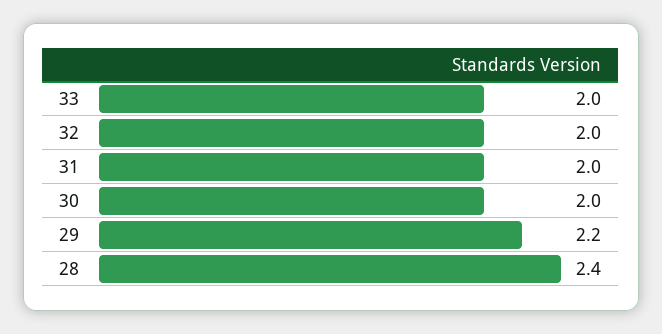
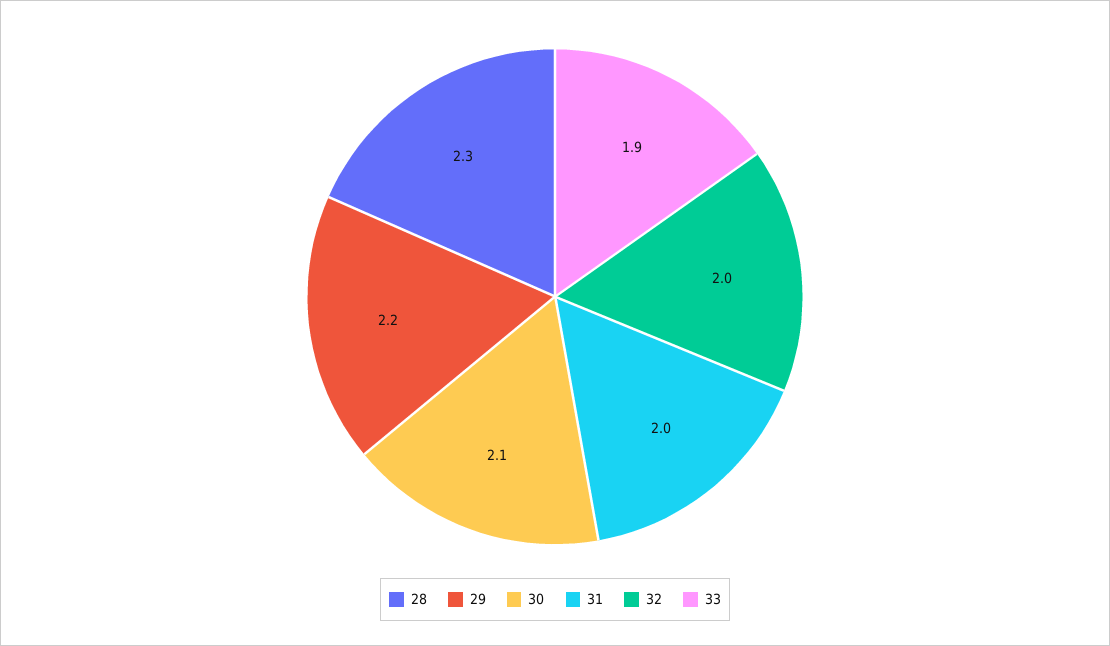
  {
-   "33": 2,
+   "33": 1.9,
    "32": 2,
    "31": 2,
-   "30": 2,
+   "30": 2.1,
    "29": 2.2,
-   "28": 2.4
+   "28": 2.3
  }

